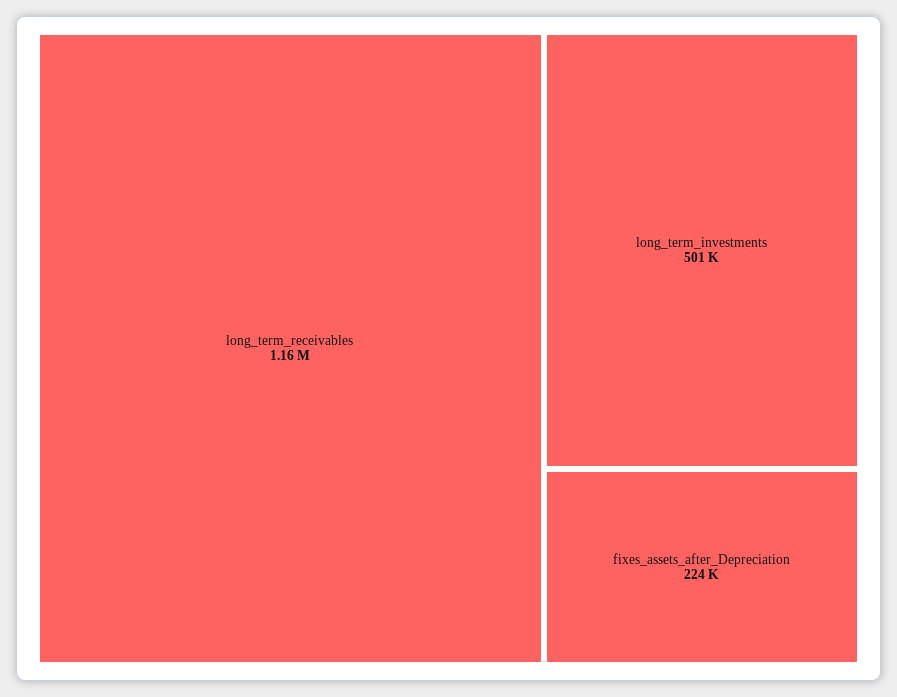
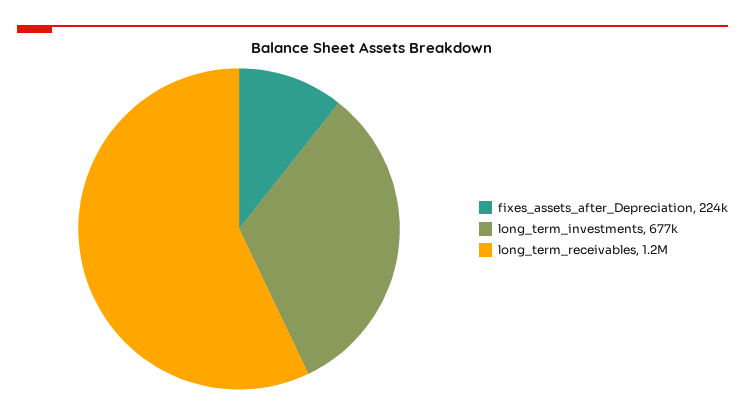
  {
    "long_term_receivables": 1160000,
-   "long_term_investments": 501000,
+   "long_term_investments": 677000,
    "fixes_assets_after_Depreciation": 224000
  }

